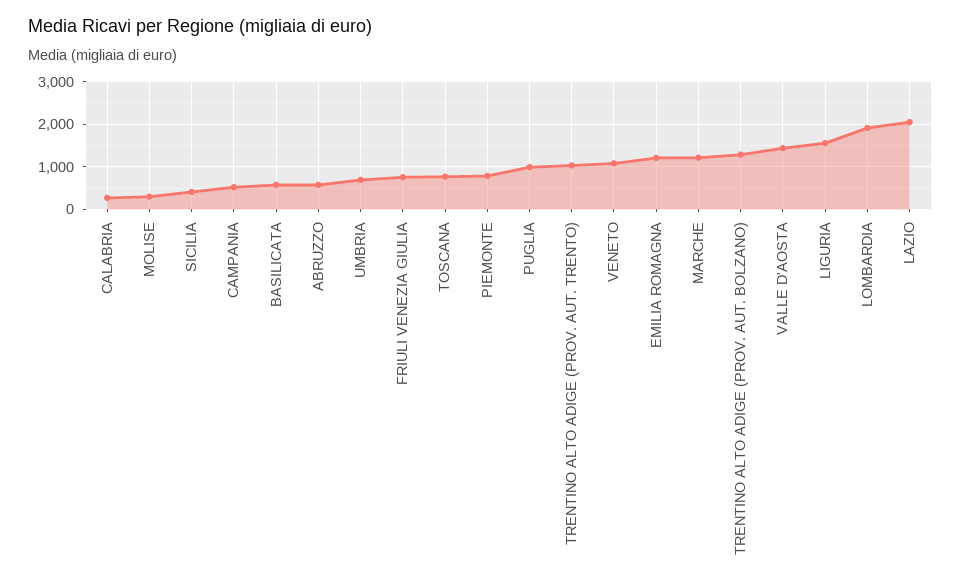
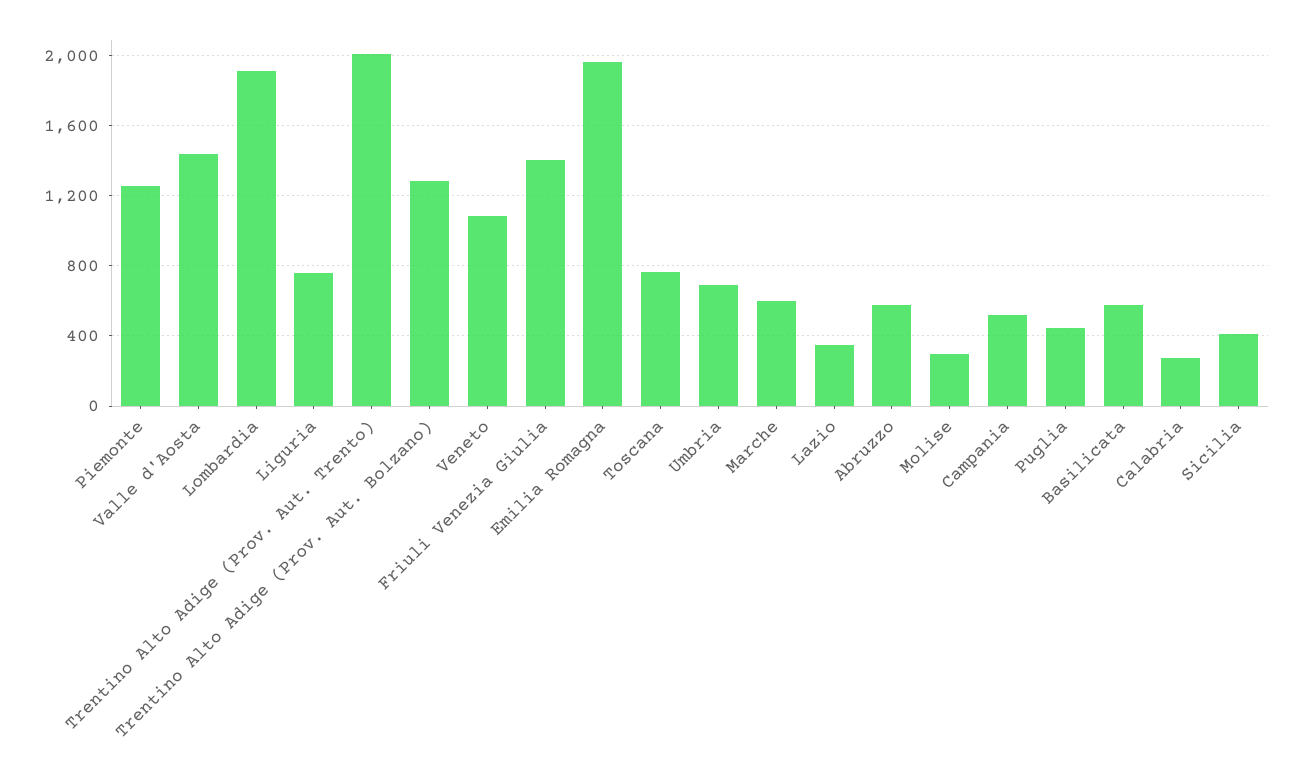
  {
    "CALABRIA": 250,
    "MOLISE": 300,
    "SICILIA": 400,
    "CAMPANIA": 500,
    "BASILICATA": 600,
    "ABRUZZO": 600,
    "UMBRIA": 700,
-   "FRIULI VENEZIA GIULIA": 800,
+   "FRIULI VENEZIA GIULIA": 1400,
    "TOSCANA": 750,
-   "PIEMONTE": 800,
+   "PIEMONTE": 1250,
-   "PUGLIA": 1000,
+   "PUGLIA": 450,
-   "TRENTINO ALTO ADIGE (PROV. AUT. TRENTO)": 1000,
+   "TRENTINO ALTO ADIGE (PROV. AUT. TRENTO)": 2000,
    "VENETO": 1100,
-   "EMILIA ROMAGNA": 1200,
+   "EMILIA ROMAGNA": 1950,
-   "MARCHE": 1200,
+   "MARCHE": 600,
    "TRENTINO ALTO ADIGE (PROV. AUT. BOLZANO)": 1300,
    "VALLE D'AOSTA": 1450,
-   "LIGURIA": 1600,
+   "LIGURIA": 750,
    "LOMBARDIA": 1900,
-   "LAZIO": 2000
+   "LAZIO": 350
  }

